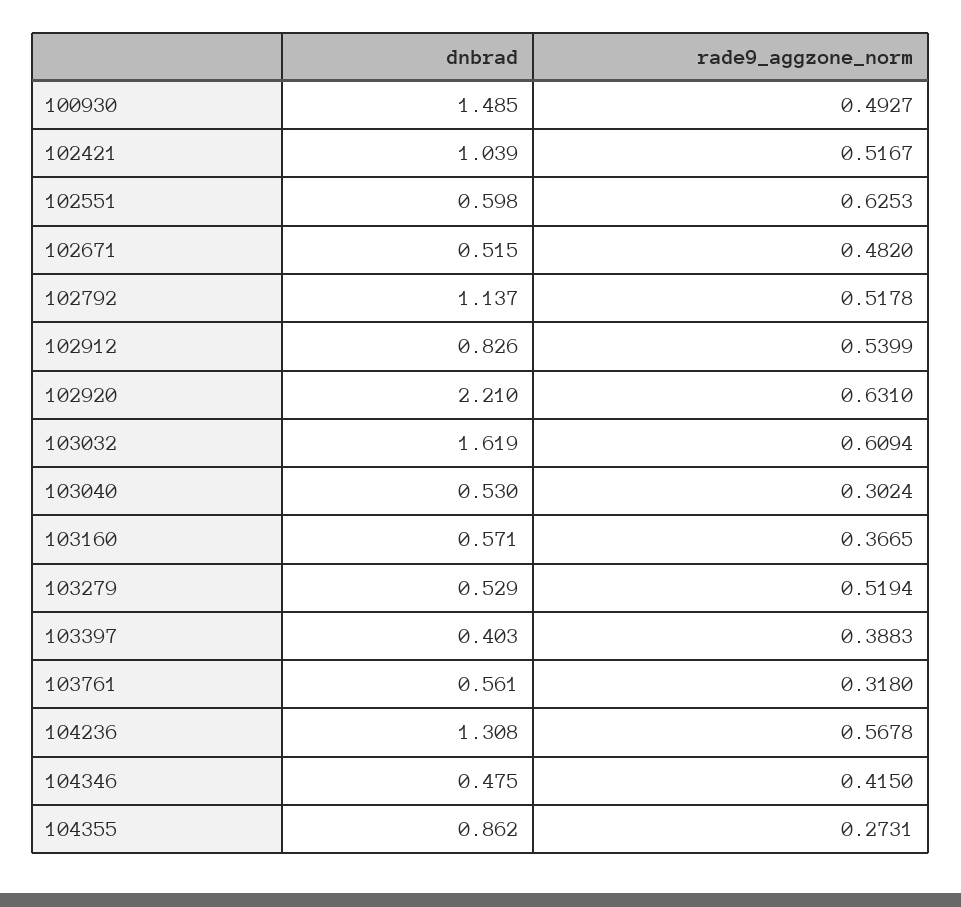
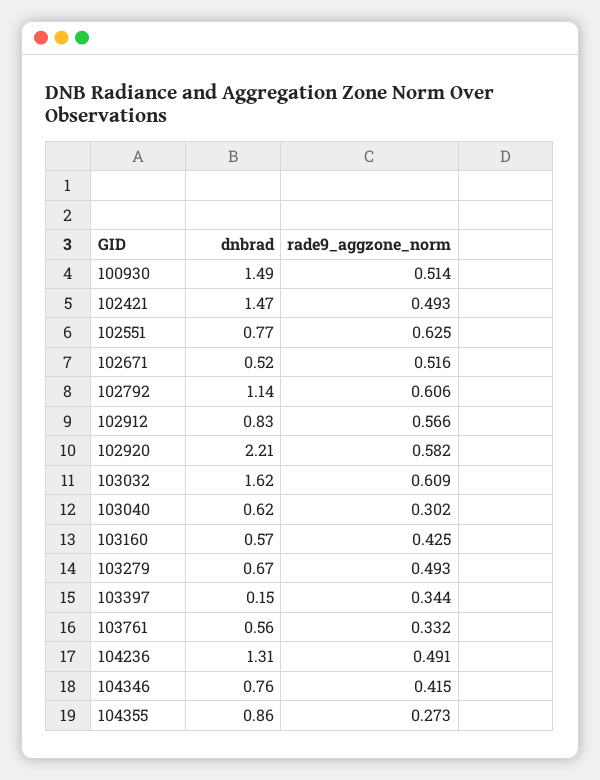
  {
    "dnbrad": {
      "100930": 1.485,
-     "102421": 1.039,
+     "102421": 1.47,
-     "102551": 0.598,
+     "102551": 0.77,
      "102671": 0.515,
      "102792": 1.137,
      "102912": 0.826,
      "102920": 2.21,
      "103032": 1.619,
-     "103040": 0.53,
+     "103040": 0.62,
      "103160": 0.571,
-     "103279": 0.529,
+     "103279": 0.67,
-     "103397": 0.403,
+     "103397": 0.15,
      "103761": 0.561,
      "104236": 1.308,
-     "104346": 0.475,
+     "104346": 0.76,
      "104355": 0.862
    },
    "rade9_aggzone_norm": {
-     "100930": 0.4927,
+     "100930": 0.514,
-     "102421": 0.5167,
+     "102421": 0.493,
      "102551": 0.6253,
-     "102671": 0.482,
+     "102671": 0.516,
-     "102792": 0.5178,
+     "102792": 0.606,
-     "102912": 0.5399,
+     "102912": 0.566,
-     "102920": 0.631,
+     "102920": 0.582,
      "103032": 0.6094,
      "103040": 0.3024,
-     "103160": 0.3665,
+     "103160": 0.425,
-     "103279": 0.5194,
+     "103279": 0.493,
-     "103397": 0.3883,
+     "103397": 0.344,
-     "103761": 0.318,
+     "103761": 0.332,
-     "104236": 0.5678,
+     "104236": 0.491,
      "104346": 0.415,
      "104355": 0.2731
    }
  }

